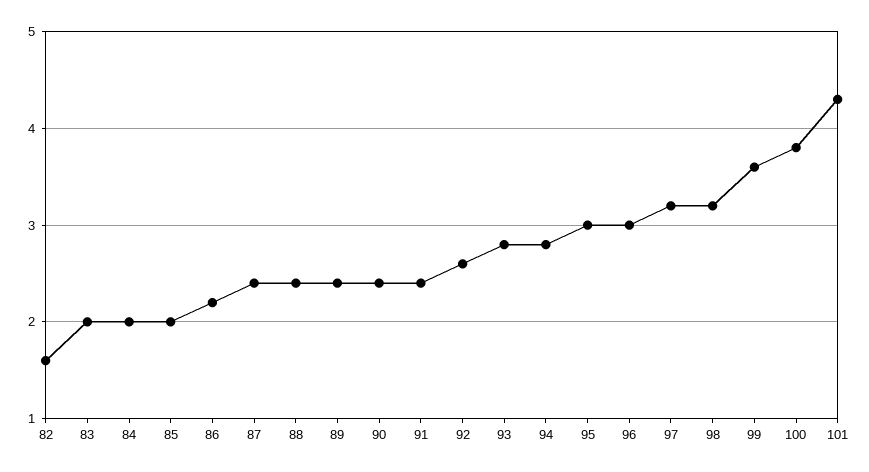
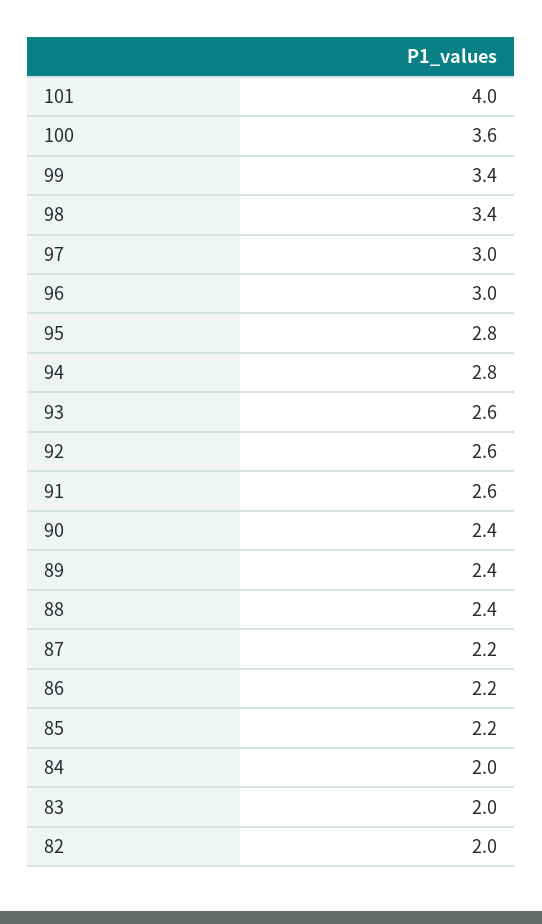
  {
-   "82": 1.6,
+   "82": 2,
    "83": 2,
    "84": 2,
-   "85": 2,
+   "85": 2.2,
    "86": 2.2,
-   "87": 2.4,
+   "87": 2.2,
    "88": 2.4,
    "89": 2.4,
    "90": 2.4,
-   "91": 2.4,
+   "91": 2.6,
    "92": 2.6,
-   "93": 2.8,
+   "93": 2.6,
    "94": 2.8,
-   "95": 3,
+   "95": 2.8,
    "96": 3,
-   "97": 3.2,
+   "97": 3,
-   "98": 3.2,
+   "98": 3.4,
-   "99": 3.6,
+   "99": 3.4,
-   "100": 3.8,
+   "100": 3.6,
-   "101": 4.3
+   "101": 4
  }

